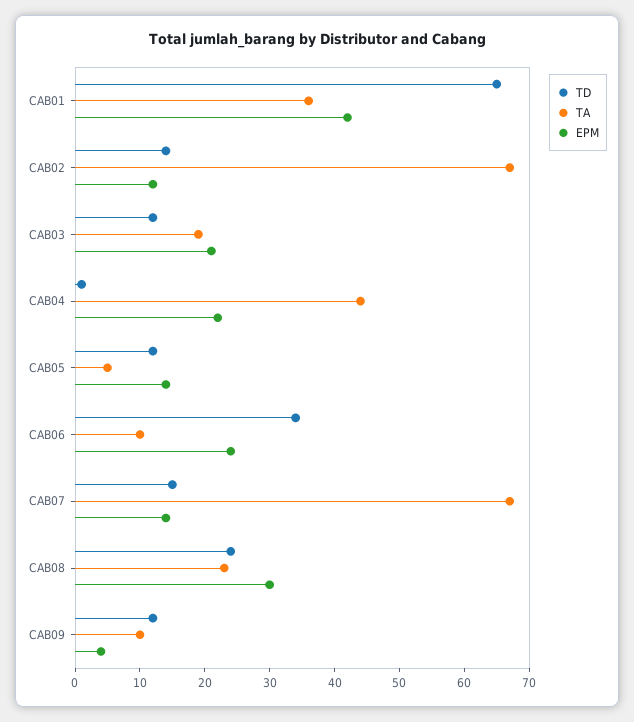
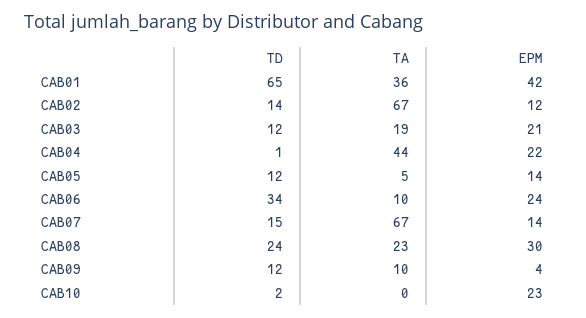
  {
    "TD": {
      "CAB01": 65,
      "CAB02": 14,
      "CAB03": 12,
      "CAB04": 1,
      "CAB05": 12,
      "CAB06": 34,
      "CAB07": 15,
      "CAB08": 24,
-     "CAB09": 12
+     "CAB09": 12,
+     "CAB10": 2
    },
    "TA": {
      "CAB01": 36,
      "CAB02": 67,
      "CAB03": 19,
      "CAB04": 44,
      "CAB05": 5,
      "CAB06": 10,
      "CAB07": 67,
      "CAB08": 23,
-     "CAB09": 10
+     "CAB09": 10,
+     "CAB10": 0
    },
    "EPM": {
      "CAB01": 42,
      "CAB02": 12,
      "CAB03": 21,
      "CAB04": 22,
      "CAB05": 14,
      "CAB06": 24,
      "CAB07": 14,
      "CAB08": 30,
-     "CAB09": 4
+     "CAB09": 4,
+     "CAB10": 23
    }
  }

